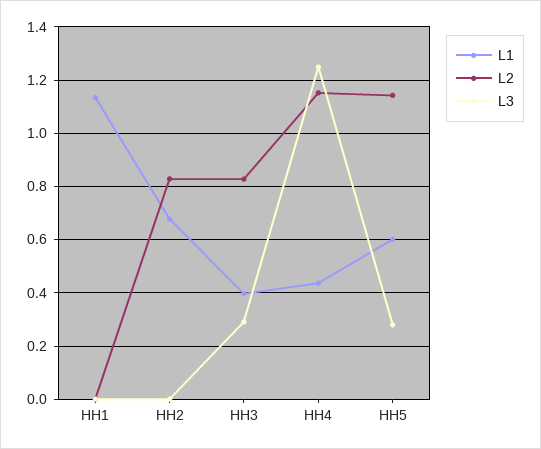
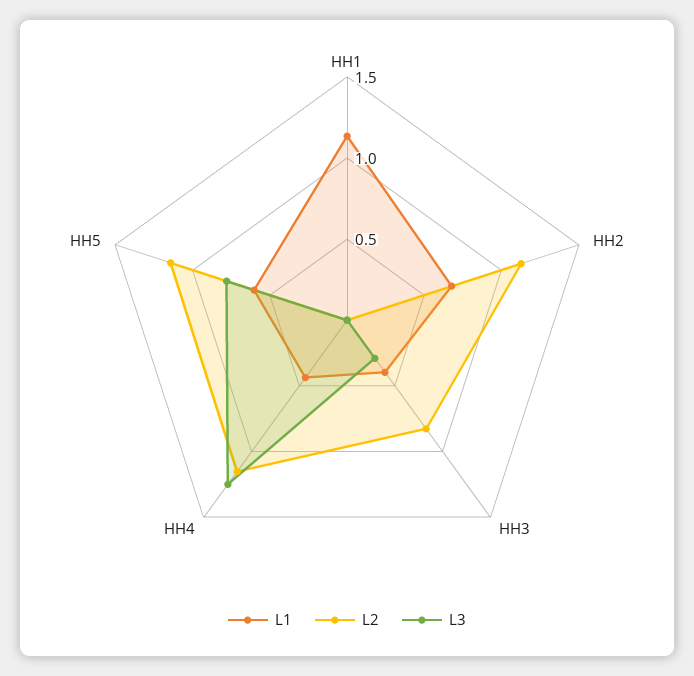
  {
    "L1": {
      "HH1": 1.125,
      "HH2": 0.675,
      "HH3": 0.4,
      "HH4": 0.425,
      "HH5": 0.6
    },
    "L2": {
      "HH1": 0,
-     "HH2": 0.825,
+     "HH2": 1.1,
      "HH3": 0.825,
      "HH4": 1.15,
      "HH5": 1.15
    },
    "L3": {
      "HH1": 0,
      "HH2": 0,
      "HH3": 0.3,
      "HH4": 1.25,
-     "HH5": 0.275
+     "HH5": 0.8
    }
  }

